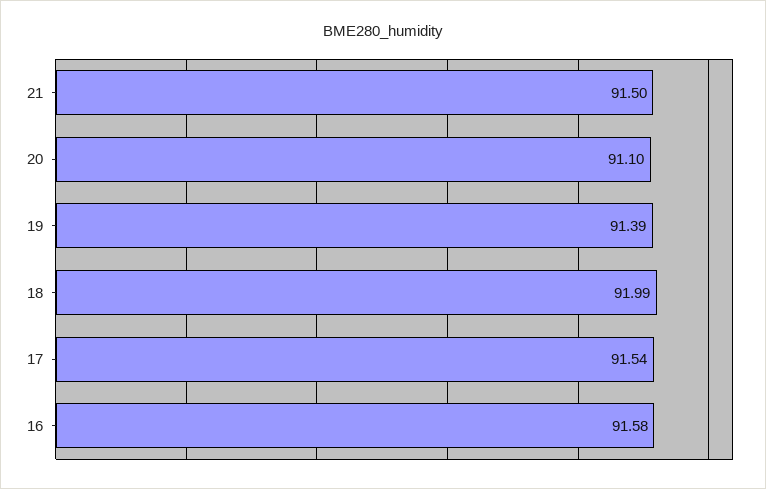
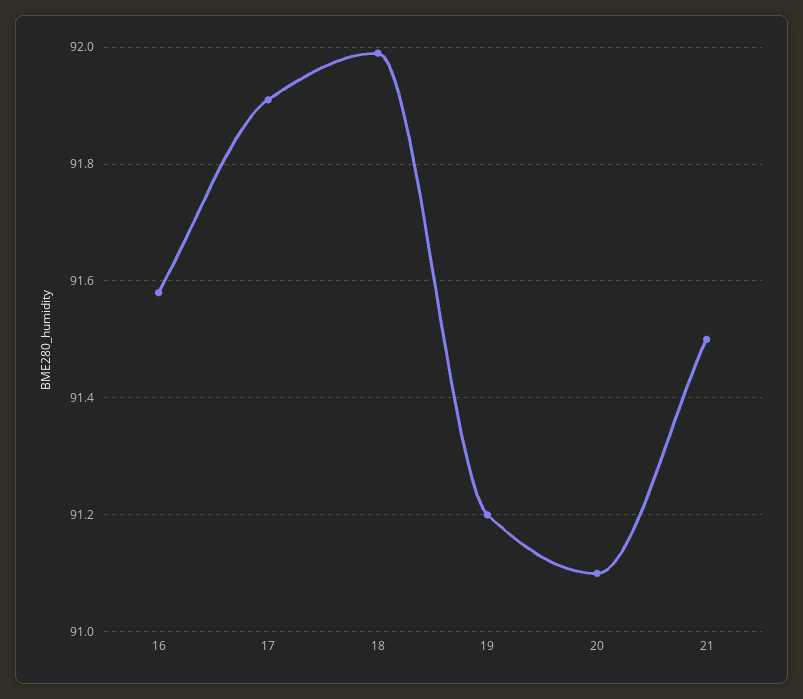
  {
    "21": 91.5,
    "20": 91.1,
-   "19": 91.39,
+   "19": 91.2,
    "18": 91.99,
-   "17": 91.54,
+   "17": 91.9,
    "16": 91.58
  }

